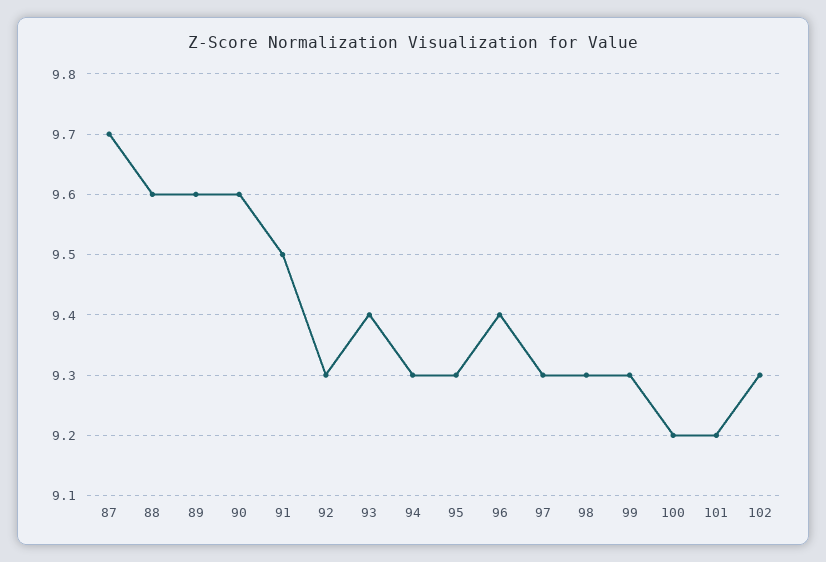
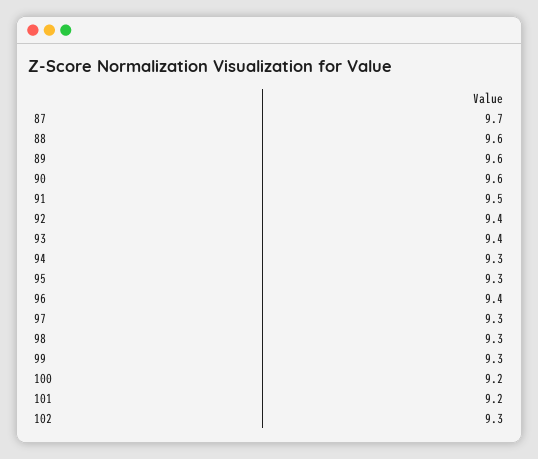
  {
    "87": 9.7,
    "88": 9.6,
    "89": 9.6,
    "90": 9.6,
    "91": 9.5,
-   "92": 9.3,
+   "92": 9.4,
    "93": 9.4,
    "94": 9.3,
    "95": 9.3,
    "96": 9.4,
    "97": 9.3,
    "98": 9.3,
    "99": 9.3,
    "100": 9.2,
    "101": 9.2,
    "102": 9.3
  }

